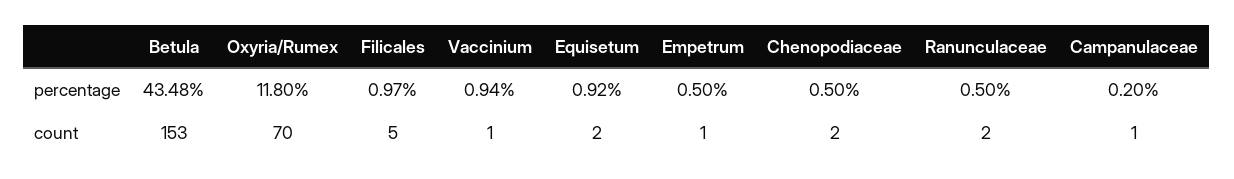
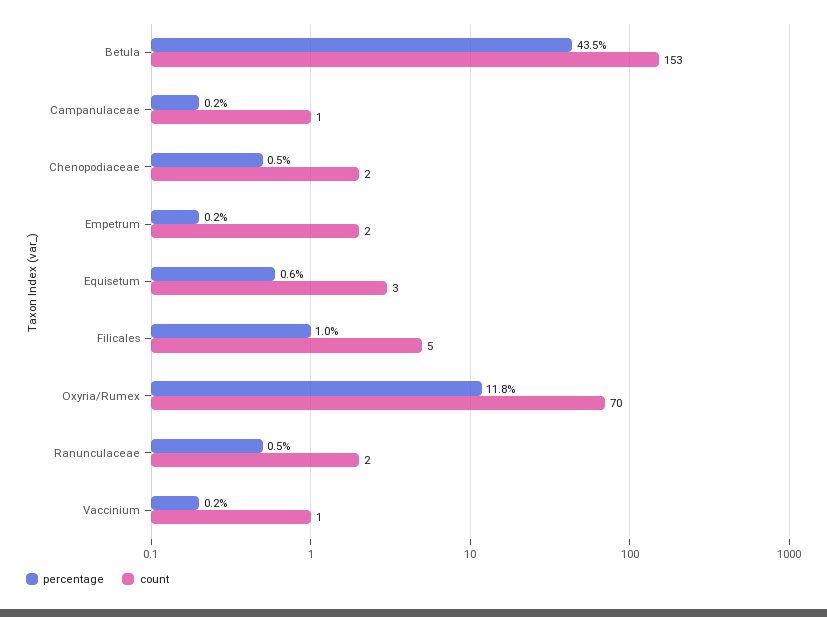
  {
    "percentage": {
      "Betula": 43.48,
      "Oxyria/Rumex": 11.8,
      "Filicales": 0.97,
-     "Vaccinium": 0.94,
+     "Vaccinium": 0.2,
-     "Equisetum": 0.92,
+     "Equisetum": 0.6,
-     "Empetrum": 0.5,
+     "Empetrum": 0.2,
      "Chenopodiaceae": 0.5,
      "Ranunculaceae": 0.5,
      "Campanulaceae": 0.2
    },
    "count": {
      "Betula": 153,
      "Oxyria/Rumex": 70,
      "Filicales": 5,
      "Vaccinium": 1,
-     "Equisetum": 2,
+     "Equisetum": 3,
-     "Empetrum": 1,
+     "Empetrum": 2,
      "Chenopodiaceae": 2,
      "Ranunculaceae": 2,
      "Campanulaceae": 1
    }
  }

